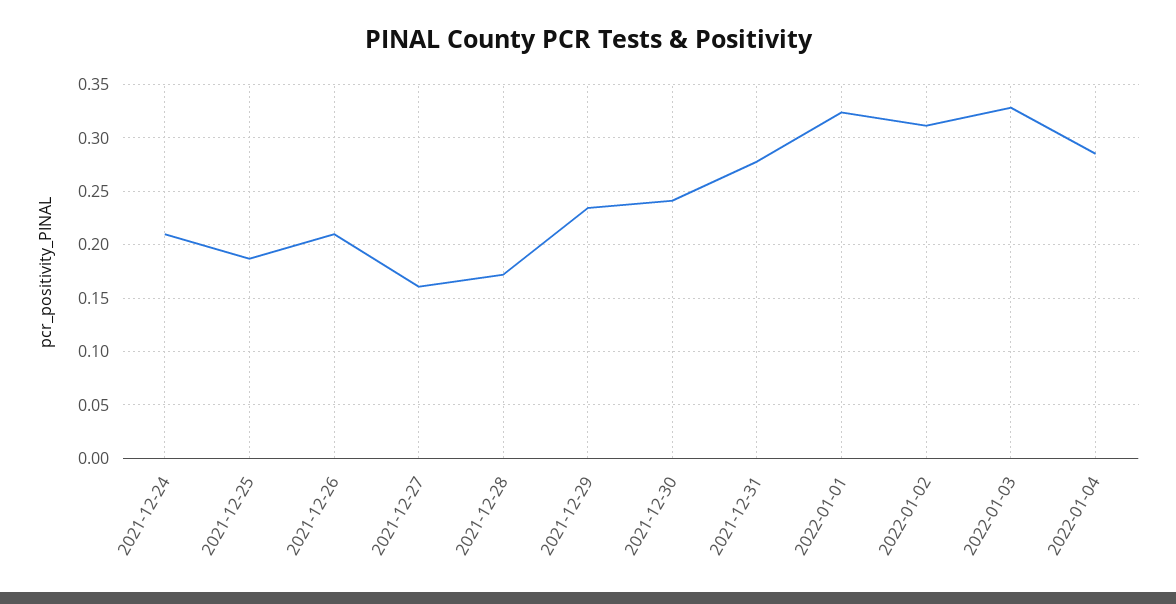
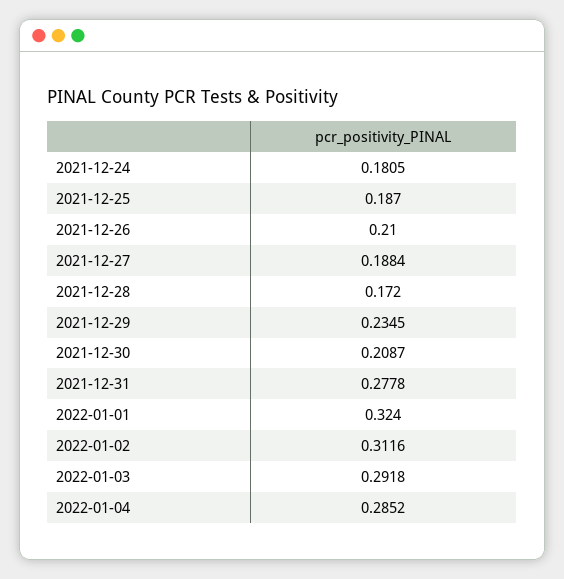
  {
-   "2021-12-24": 0.21,
+   "2021-12-24": 0.1805,
    "2021-12-25": 0.187,
    "2021-12-26": 0.21,
-   "2021-12-27": 0.16,
+   "2021-12-27": 0.1884,
    "2021-12-28": 0.172,
    "2021-12-29": 0.2345,
-   "2021-12-30": 0.24,
+   "2021-12-30": 0.2087,
    "2021-12-31": 0.2778,
    "2022-01-01": 0.324,
    "2022-01-02": 0.3116,
-   "2022-01-03": 0.33,
+   "2022-01-03": 0.2918,
    "2022-01-04": 0.2852
  }

